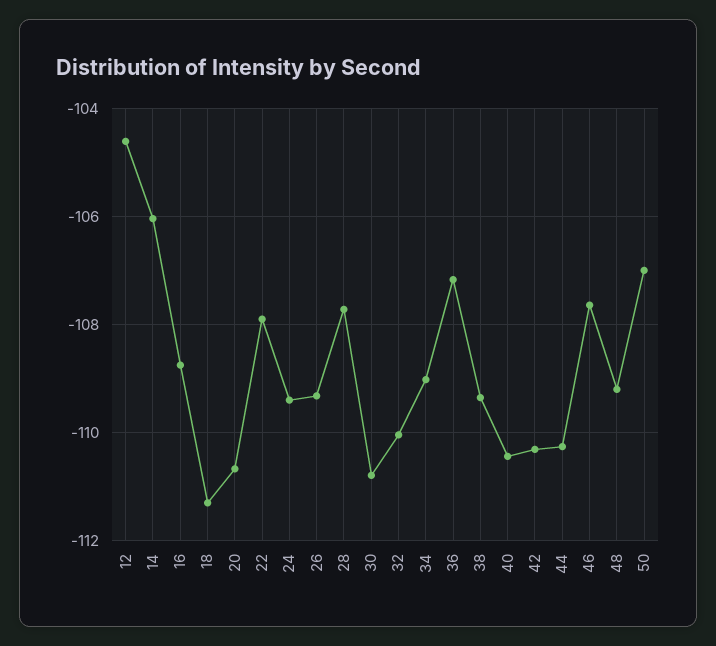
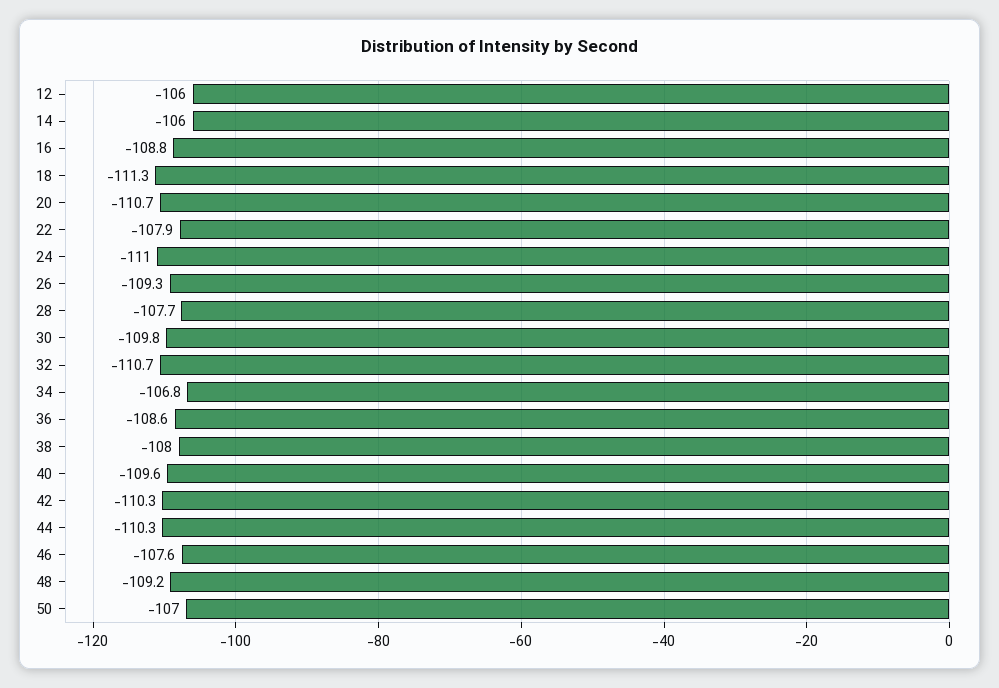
  {
-   "12": -104.6,
+   "12": -106,
    "14": -106,
    "16": -108.8,
    "18": -111.3,
    "20": -110.7,
    "22": -107.9,
-   "24": -109.4,
+   "24": -111,
    "26": -109.3,
    "28": -107.7,
-   "30": -110.8,
+   "30": -109.8,
-   "32": -110,
+   "32": -110.7,
-   "34": -109,
+   "34": -106.8,
-   "36": -107.2,
+   "36": -108.6,
-   "38": -109.4,
+   "38": -108,
-   "40": -110.4,
+   "40": -109.6,
    "42": -110.3,
    "44": -110.3,
    "46": -107.6,
    "48": -109.2,
    "50": -107
  }

